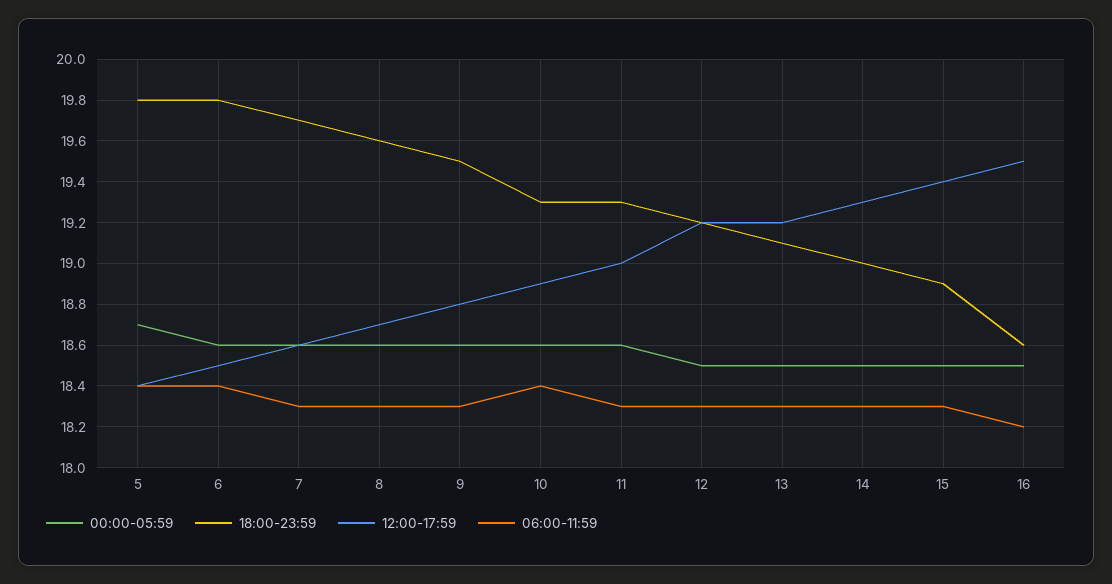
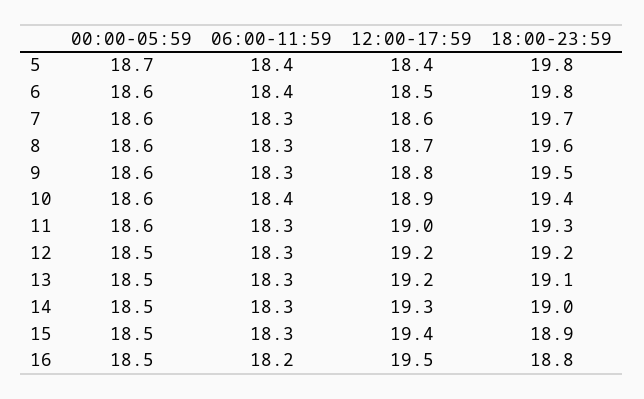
  {
    "00:00-05:59": {
      "5": 18.7,
      "6": 18.6,
      "7": 18.6,
      "8": 18.6,
      "9": 18.6,
      "10": 18.6,
      "11": 18.6,
      "12": 18.5,
      "13": 18.5,
      "14": 18.5,
      "15": 18.5,
      "16": 18.5
    },
    "18:00-23:59": {
      "5": 19.8,
      "6": 19.8,
      "7": 19.7,
      "8": 19.6,
      "9": 19.5,
-     "10": 19.3,
+     "10": 19.4,
      "11": 19.3,
      "12": 19.2,
      "13": 19.1,
      "14": 19,
      "15": 18.9,
-     "16": 18.6
+     "16": 18.8
    },
    "12:00-17:59": {
      "5": 18.4,
      "6": 18.5,
      "7": 18.6,
      "8": 18.7,
      "9": 18.8,
      "10": 18.9,
      "11": 19,
      "12": 19.2,
      "13": 19.2,
      "14": 19.3,
      "15": 19.4,
      "16": 19.5
    },
    "06:00-11:59": {
      "5": 18.4,
      "6": 18.4,
      "7": 18.3,
      "8": 18.3,
      "9": 18.3,
      "10": 18.4,
      "11": 18.3,
      "12": 18.3,
      "13": 18.3,
      "14": 18.3,
      "15": 18.3,
      "16": 18.2
    }
  }

